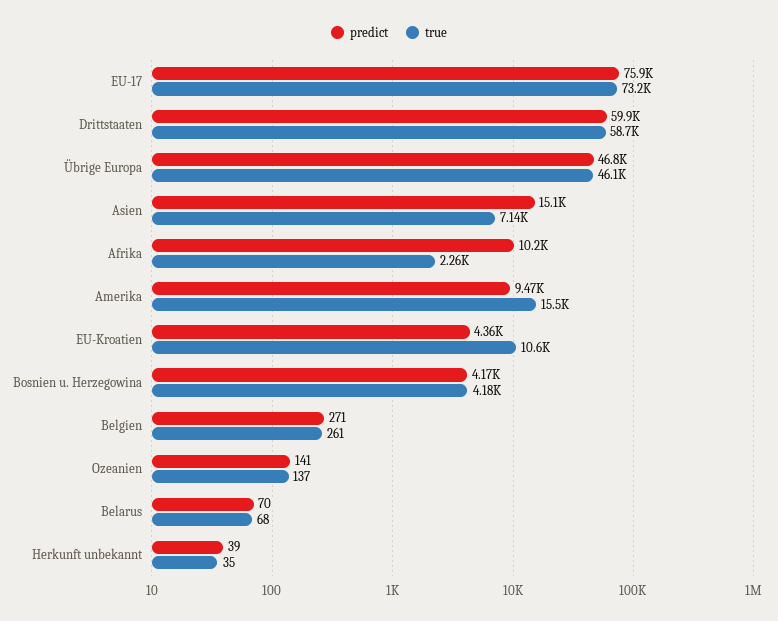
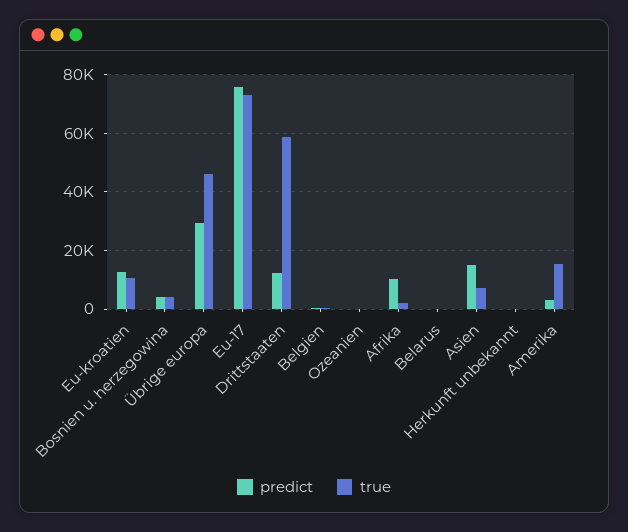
  {
    "predict": {
      "EU-17": 75900,
-     "Drittstaaten": 59900,
+     "Drittstaaten": 12500,
-     "Übrige Europa": 46800,
+     "Übrige Europa": 30000,
      "Asien": 15100,
      "Afrika": 10200,
-     "Amerika": 9470,
+     "Amerika": 2500,
-     "EU-Kroatien": 4360,
+     "EU-Kroatien": 12500,
      "Bosnien u. Herzegowina": 4170,
      "Belgien": 271,
      "Ozeanien": 141,
      "Belarus": 70,
      "Herkunft unbekannt": 39
    },
    "true": {
      "EU-17": 73200,
      "Drittstaaten": 58700,
      "Übrige Europa": 46100,
      "Asien": 7140,
      "Afrika": 2260,
      "Amerika": 15500,
      "EU-Kroatien": 10600,
      "Bosnien u. Herzegowina": 4180,
      "Belgien": 261,
      "Ozeanien": 137,
      "Belarus": 68,
      "Herkunft unbekannt": 35
    }
  }

